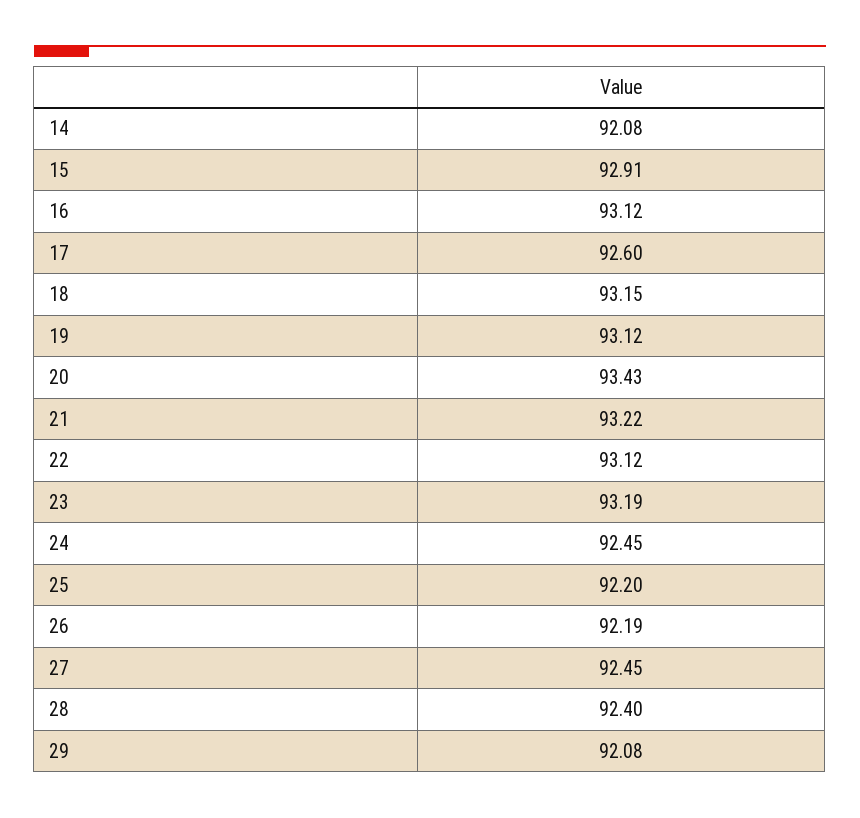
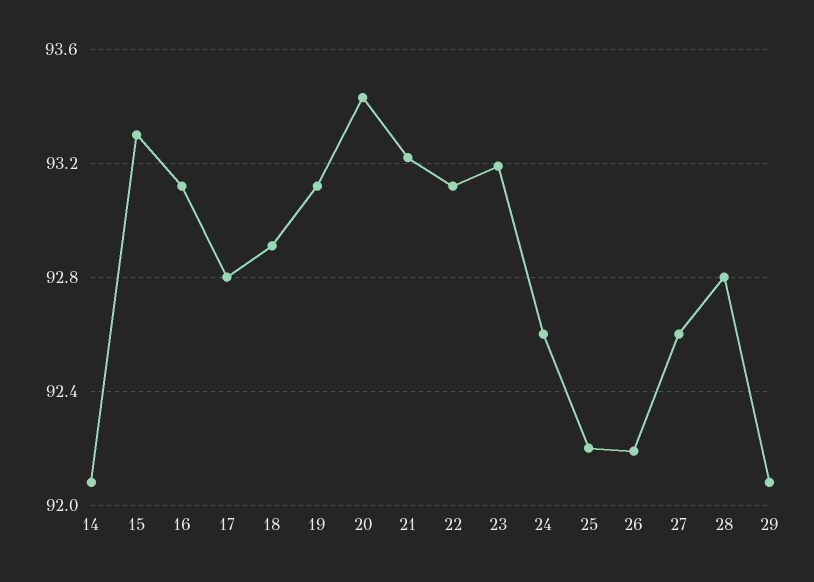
  {
    "14": 92.08,
-   "15": 92.91,
+   "15": 93.3,
    "16": 93.12,
-   "17": 92.6,
+   "17": 92.8,
-   "18": 93.15,
+   "18": 92.9,
    "19": 93.12,
    "20": 93.43,
    "21": 93.22,
    "22": 93.12,
    "23": 93.19,
-   "24": 92.45,
+   "24": 92.6,
    "25": 92.2,
    "26": 92.19,
-   "27": 92.45,
+   "27": 92.6,
-   "28": 92.4,
+   "28": 92.8,
    "29": 92.08
  }

